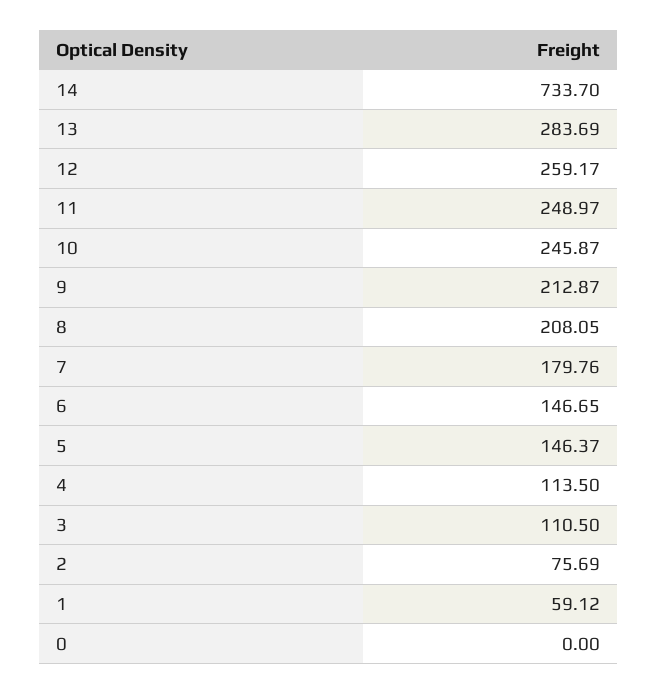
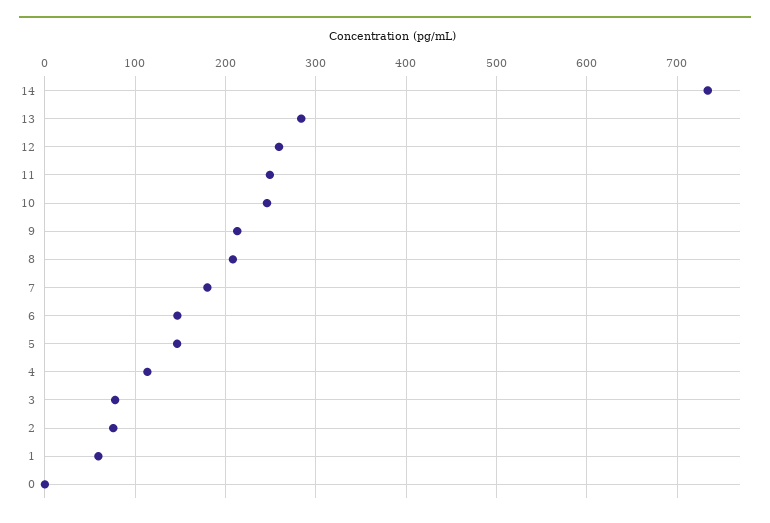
  {
    "14": 733.7,
    "13": 283.69,
    "12": 259.17,
    "11": 248.97,
    "10": 245.87,
    "9": 212.87,
    "8": 208.05,
    "7": 179.76,
    "6": 146.65,
    "5": 146.37,
    "4": 113.5,
-   "3": 110.5,
+   "3": 80,
    "2": 75.69,
    "1": 59.12,
    "0": 0
  }

